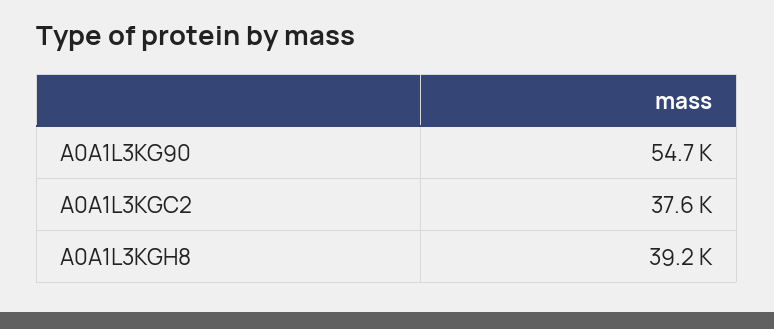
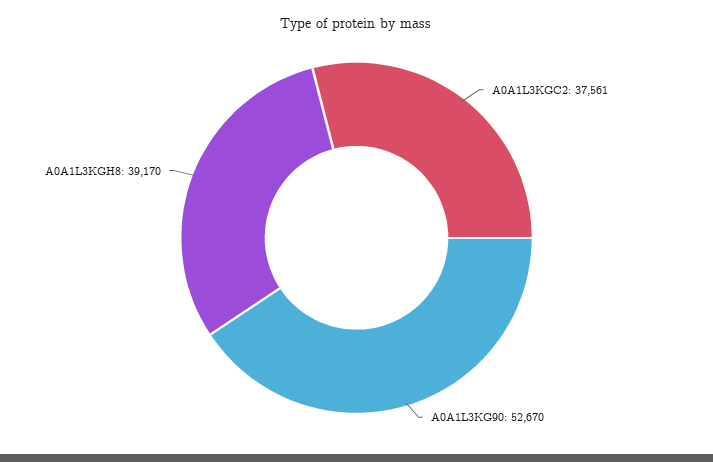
  {
-   "A0A1L3KG90": 54700,
+   "A0A1L3KG90": 52670,
    "A0A1L3KGC2": 37561,
    "A0A1L3KGH8": 39170
  }

